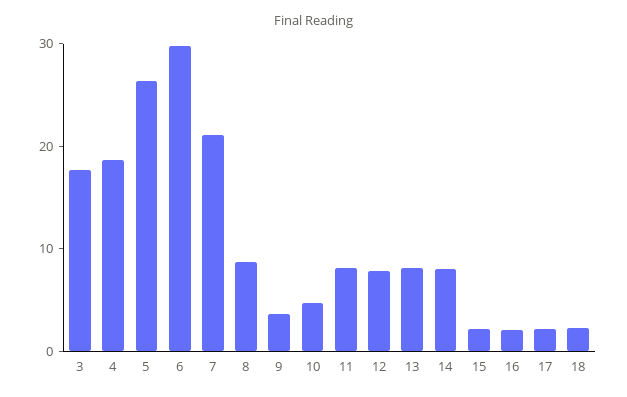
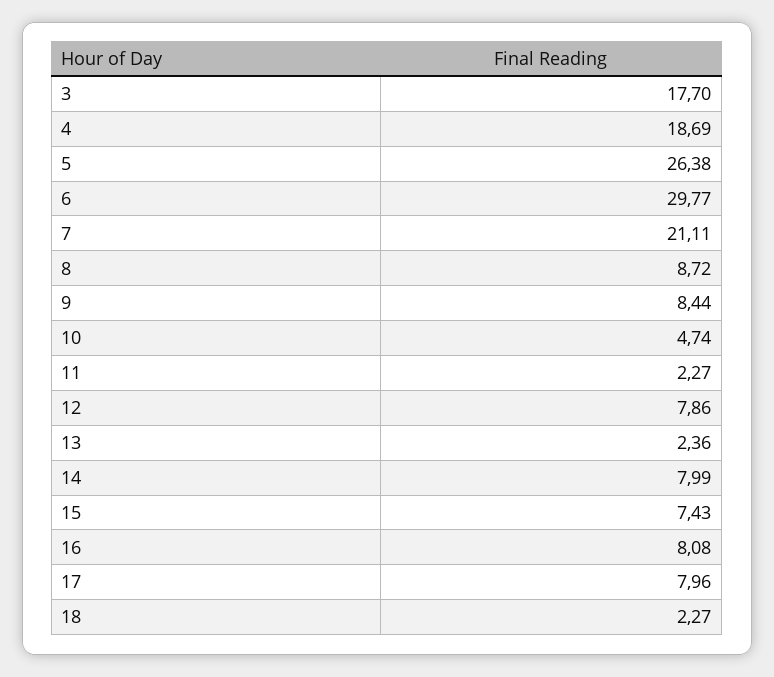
  {
    "3": 17.7,
    "4": 18.69,
    "5": 26.38,
    "6": 29.77,
    "7": 21.11,
    "8": 8.72,
-   "9": 4,
+   "9": 8.44,
    "10": 4.74,
-   "11": 8,
+   "11": 2.27,
    "12": 7.86,
-   "13": 8,
+   "13": 2.36,
    "14": 7.99,
-   "15": 2,
+   "15": 7.43,
-   "16": 2,
+   "16": 8.08,
-   "17": 2,
+   "17": 7.96,
    "18": 2.27
  }

